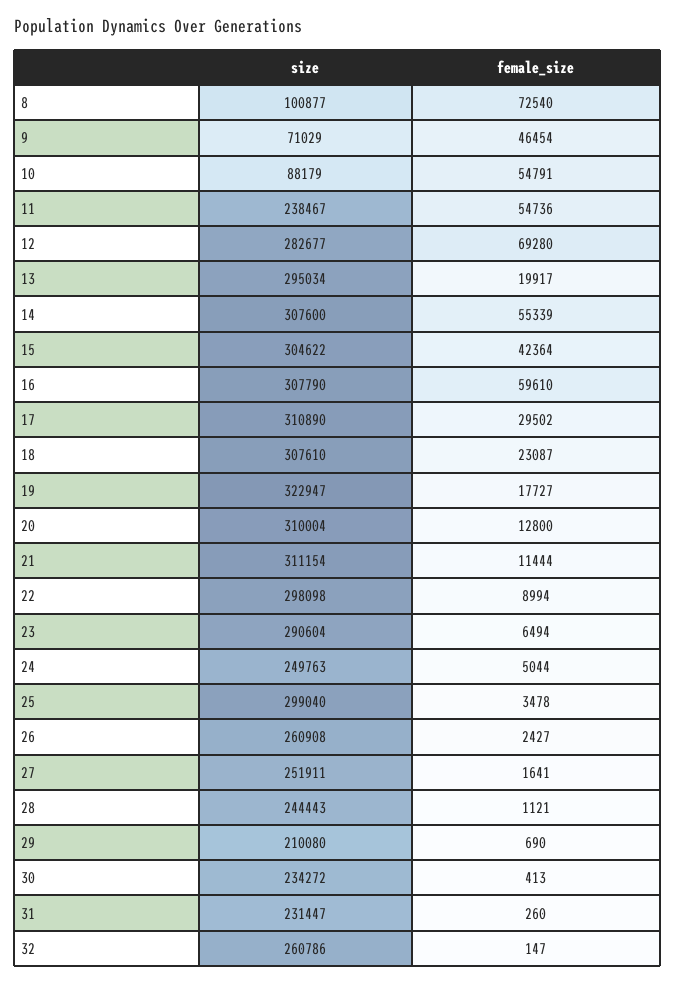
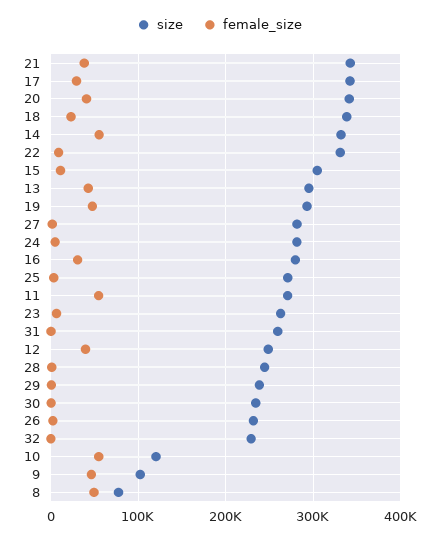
  {
    "size": {
-     "8": 100877,
+     "8": 80000,
-     "9": 71029,
+     "9": 100000,
-     "10": 88179,
+     "10": 120000,
-     "11": 238467,
+     "11": 270000,
-     "12": 282677,
+     "12": 250000,
      "13": 295034,
-     "14": 307600,
+     "14": 330000,
      "15": 304622,
-     "16": 307790,
+     "16": 280000,
-     "17": 310890,
+     "17": 340000,
-     "18": 307610,
+     "18": 340000,
-     "19": 322947,
+     "19": 290000,
-     "20": 310004,
+     "20": 340000,
-     "21": 311154,
+     "21": 340000,
-     "22": 298098,
+     "22": 330000,
-     "23": 290604,
+     "23": 260000,
-     "24": 249763,
+     "24": 280000,
-     "25": 299040,
+     "25": 270000,
-     "26": 260908,
+     "26": 230000,
-     "27": 251911,
+     "27": 280000,
      "28": 244443,
-     "29": 210080,
+     "29": 240000,
      "30": 234272,
-     "31": 231447,
+     "31": 260000,
-     "32": 260786
+     "32": 230000
    },
    "female_size": {
-     "8": 72540,
+     "8": 50000,
      "9": 46454,
      "10": 54791,
      "11": 54736,
-     "12": 69280,
+     "12": 40000,
-     "13": 19917,
+     "13": 40000,
      "14": 55339,
-     "15": 42364,
+     "15": 10000,
-     "16": 59610,
+     "16": 30000,
      "17": 29502,
      "18": 23087,
-     "19": 17727,
+     "19": 50000,
-     "20": 12800,
+     "20": 40000,
-     "21": 11444,
+     "21": 40000,
      "22": 8994,
      "23": 6494,
      "24": 5044,
      "25": 3478,
      "26": 2427,
      "27": 1641,
      "28": 1121,
      "29": 690,
      "30": 413,
      "31": 260,
      "32": 147
    }
  }

